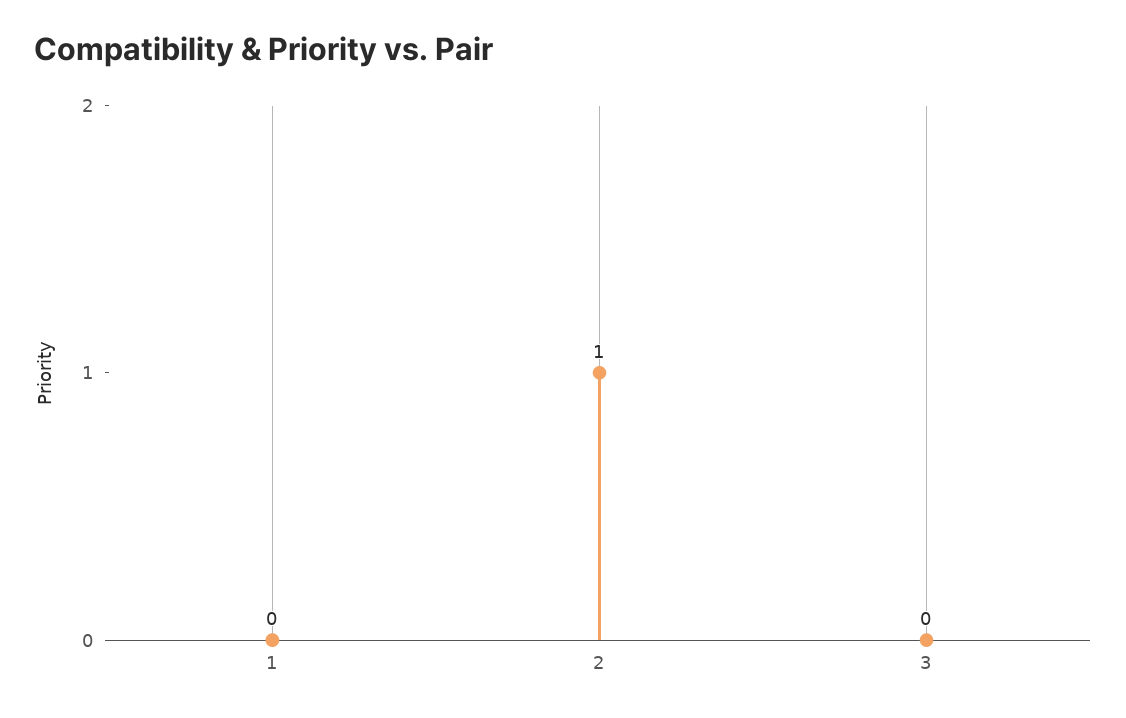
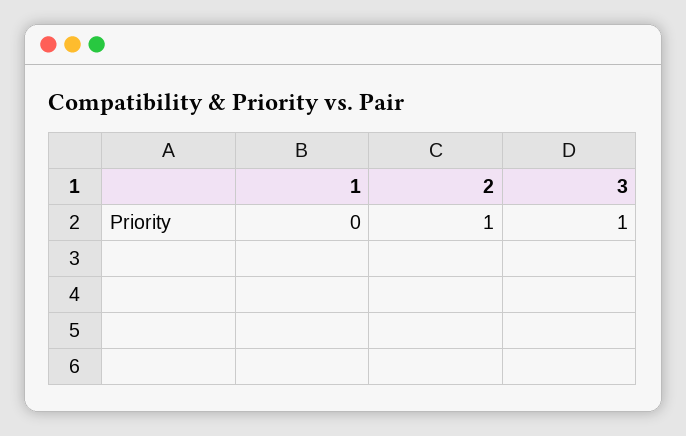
  {
    "1": 0,
    "2": 1,
-   "3": 0
+   "3": 1
  }

